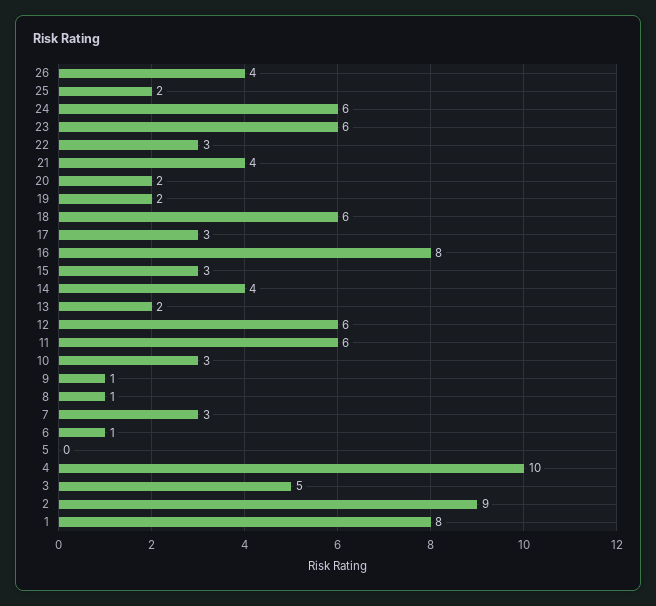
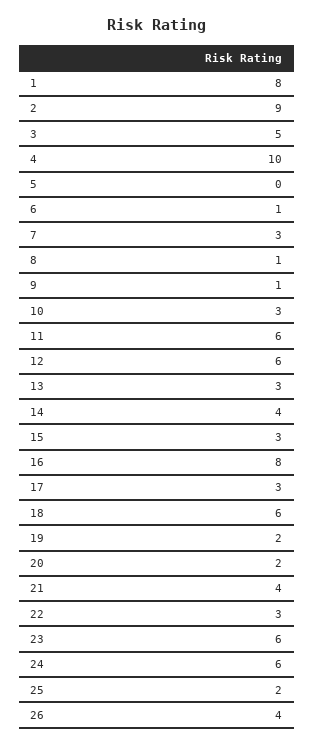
  {
    "26": 4,
    "25": 2,
    "24": 6,
    "23": 6,
    "22": 3,
    "21": 4,
    "20": 2,
    "19": 2,
    "18": 6,
    "17": 3,
    "16": 8,
    "15": 3,
    "14": 4,
-   "13": 2,
+   "13": 3,
    "12": 6,
    "11": 6,
    "10": 3,
    "9": 1,
    "8": 1,
    "7": 3,
    "6": 1,
    "5": 0,
    "4": 10,
    "3": 5,
    "2": 9,
    "1": 8
  }

